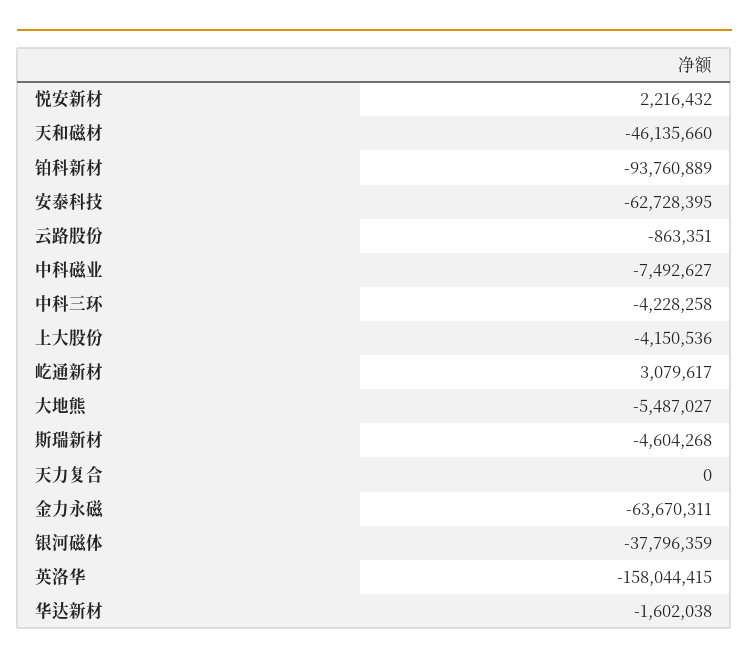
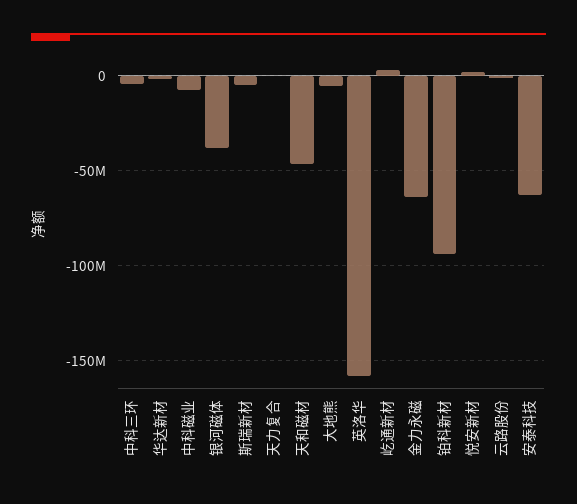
  {
    "悦安新材": 2216432,
    "天和磁材": -46135660,
    "铂科新材": -93760889,
    "安泰科技": -62728395,
    "云路股份": -863351,
    "中科磁业": -7492627,
    "中科三环": -4228258,
-   "上大股份": -4150536,
    "屹通新材": 3079617,
    "大地熊": -5487027,
    "斯瑞新材": -4604268,
    "天力复合": 0,
    "金力永磁": -63670311,
    "银河磁体": -37796359,
    "英洛华": -158044415,
    "华达新材": -1602038
  }

